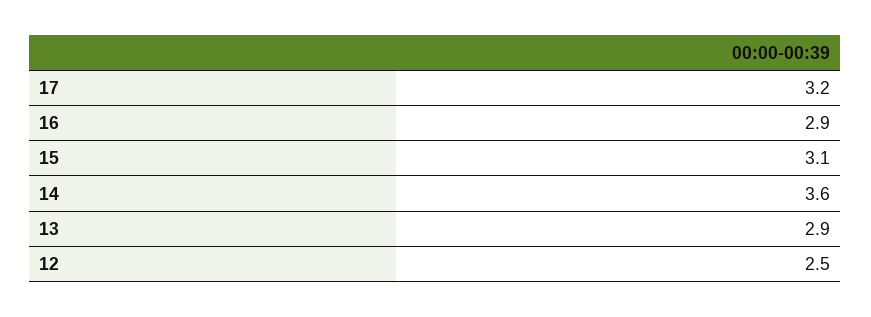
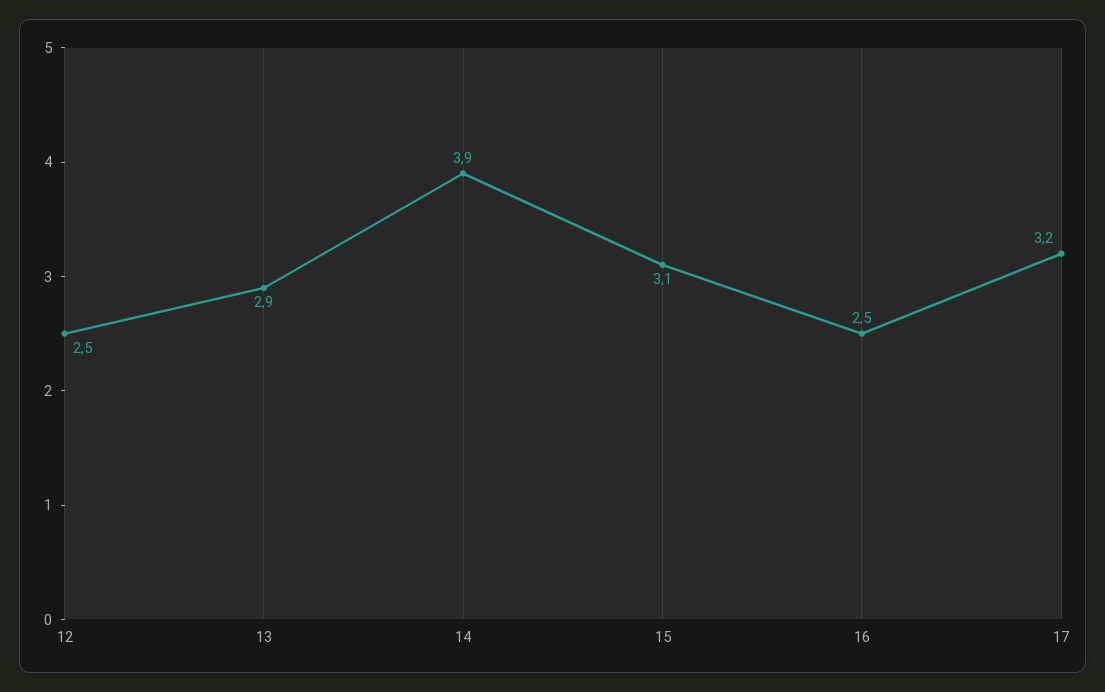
  {
    "17": 3.2,
-   "16": 2.9,
+   "16": 2.5,
    "15": 3.1,
-   "14": 3.6,
+   "14": 3.9,
    "13": 2.9,
    "12": 2.5
  }

